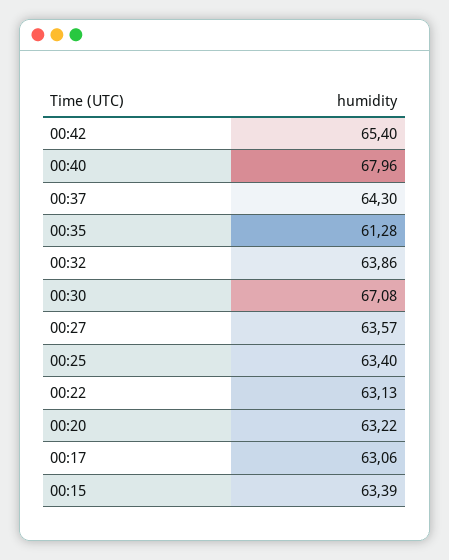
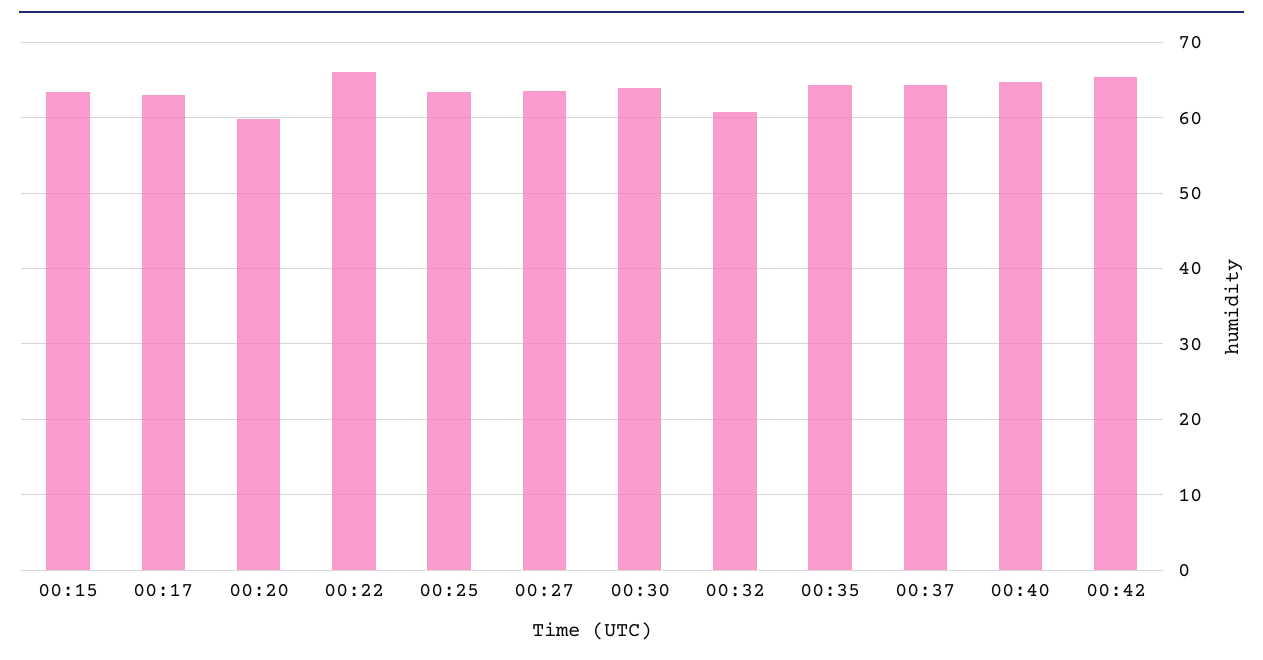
  {
    "00:42": 65.4,
-   "00:40": 67.96,
+   "00:40": 65,
    "00:37": 64.3,
-   "00:35": 61.28,
+   "00:35": 64,
-   "00:32": 63.86,
+   "00:32": 61,
-   "00:30": 67.08,
+   "00:30": 64,
    "00:27": 63.57,
    "00:25": 63.4,
-   "00:22": 63.13,
+   "00:22": 66,
-   "00:20": 63.22,
+   "00:20": 60,
    "00:17": 63.06,
    "00:15": 63.39
  }

